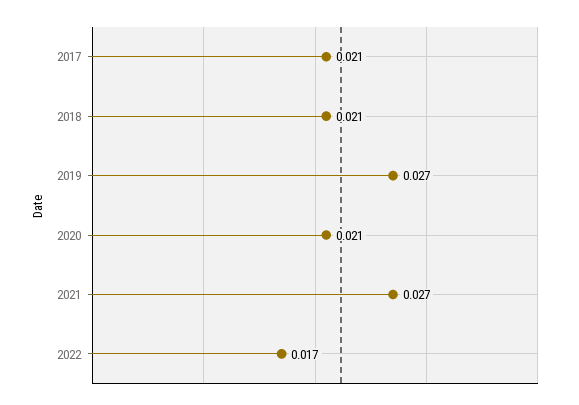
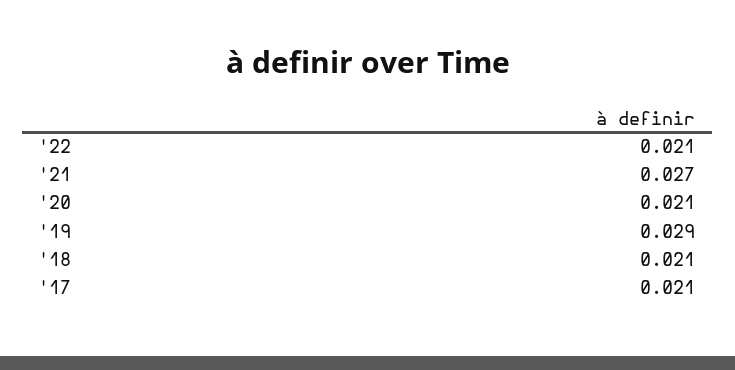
  {
    "2017": 0.021,
    "2018": 0.021,
-   "2019": 0.027,
+   "2019": 0.029,
    "2020": 0.021,
    "2021": 0.027,
-   "2022": 0.017
+   "2022": 0.021
  }

